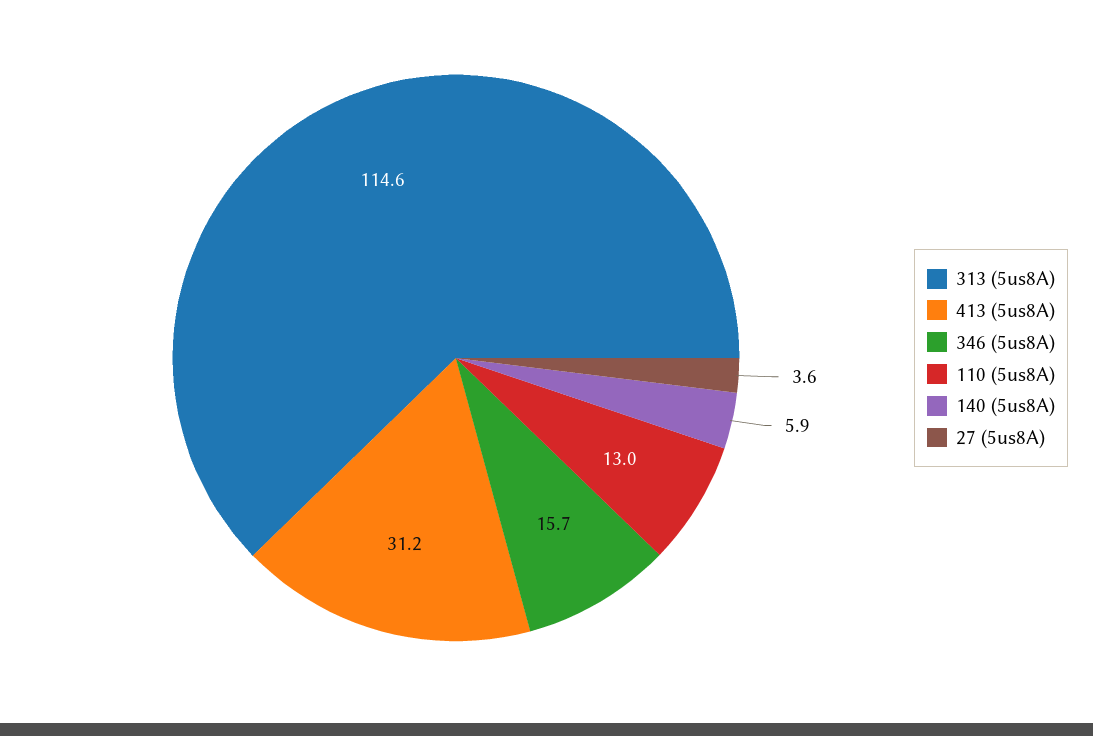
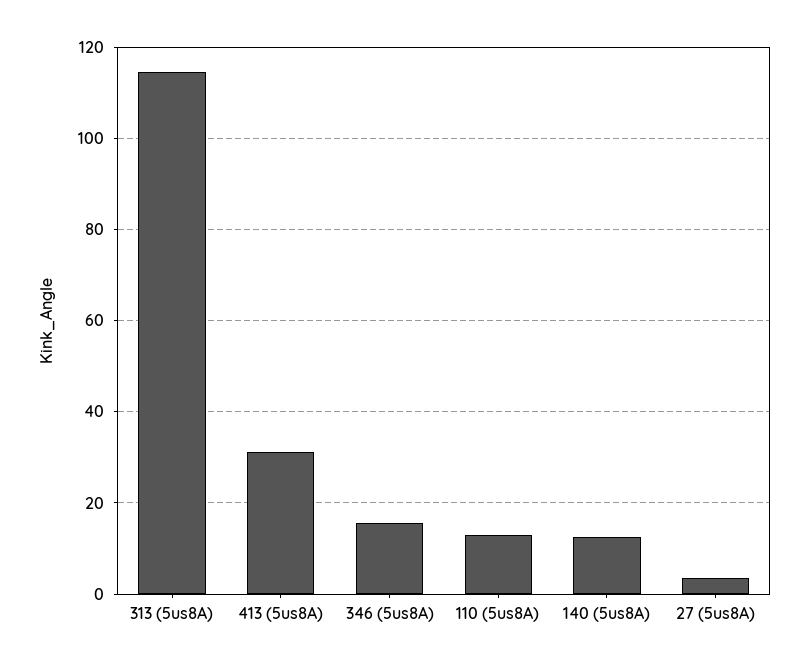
  {
    "313 (5us8A)": 114.6,
    "413 (5us8A)": 31.2,
    "346 (5us8A)": 15.7,
    "110 (5us8A)": 13,
-   "140 (5us8A)": 5.9,
+   "140 (5us8A)": 12,
    "27 (5us8A)": 3.6
  }

